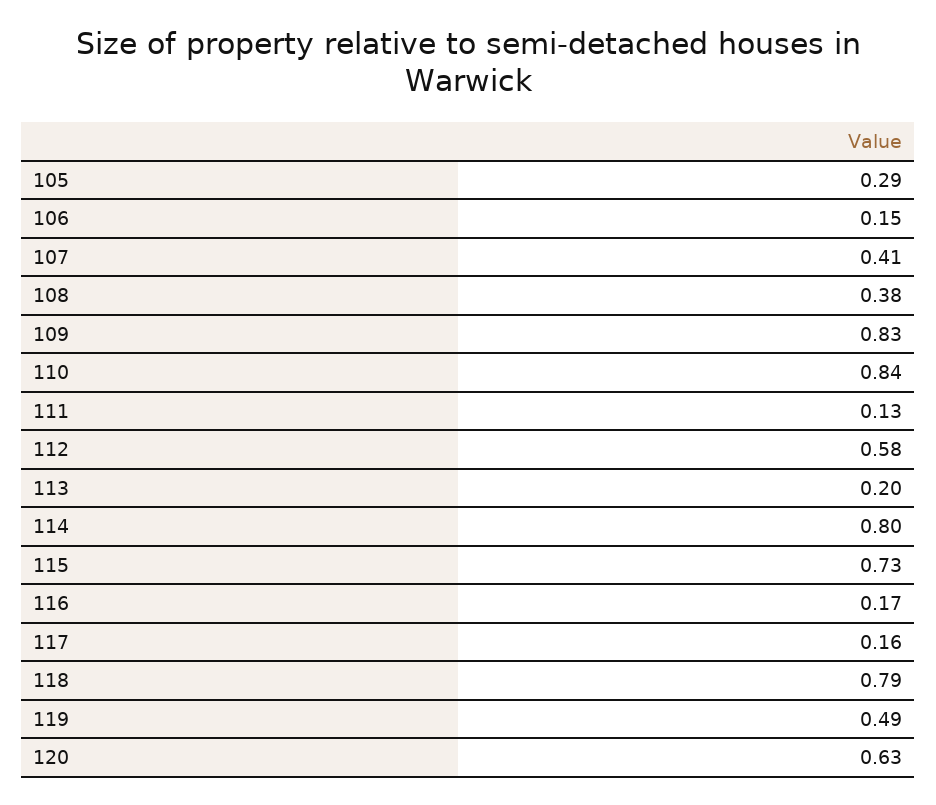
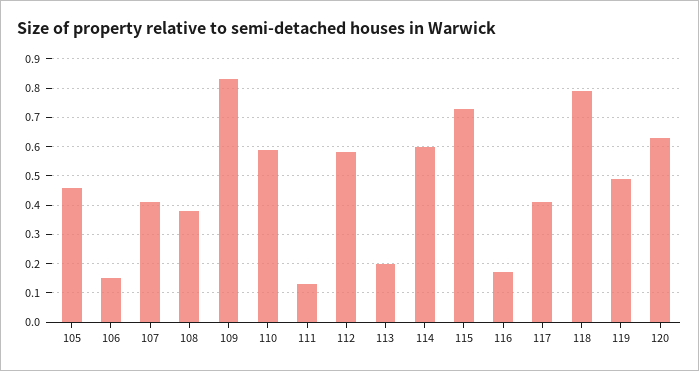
  {
-   "105": 0.29,
+   "105": 0.45,
    "106": 0.15,
    "107": 0.41,
    "108": 0.38,
    "109": 0.83,
-   "110": 0.84,
+   "110": 0.6,
    "111": 0.13,
    "112": 0.58,
    "113": 0.2,
-   "114": 0.8,
+   "114": 0.6,
    "115": 0.73,
    "116": 0.17,
-   "117": 0.16,
+   "117": 0.4,
    "118": 0.79,
    "119": 0.49,
    "120": 0.63
  }

